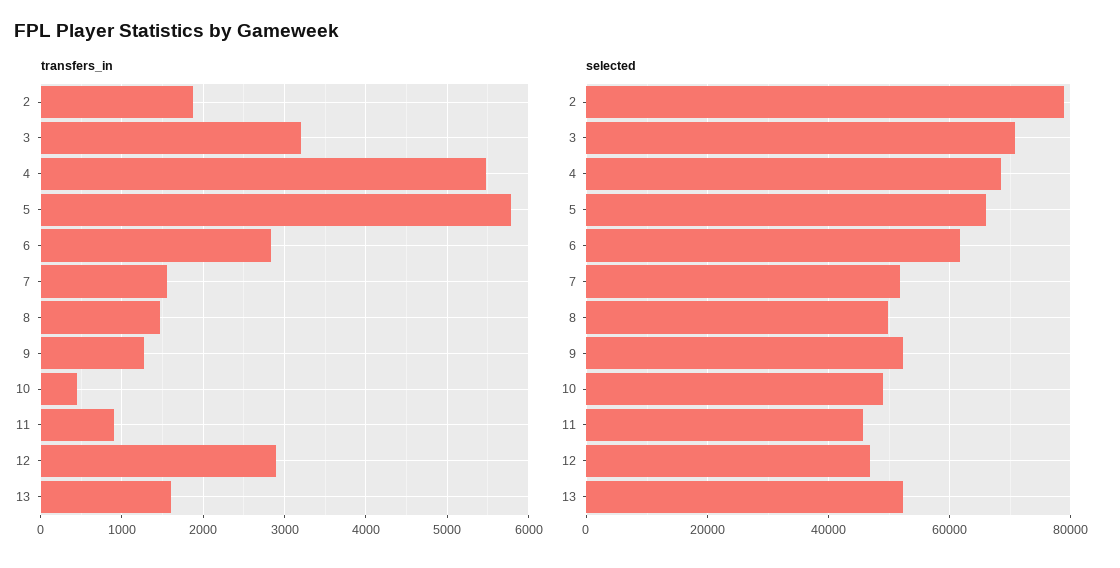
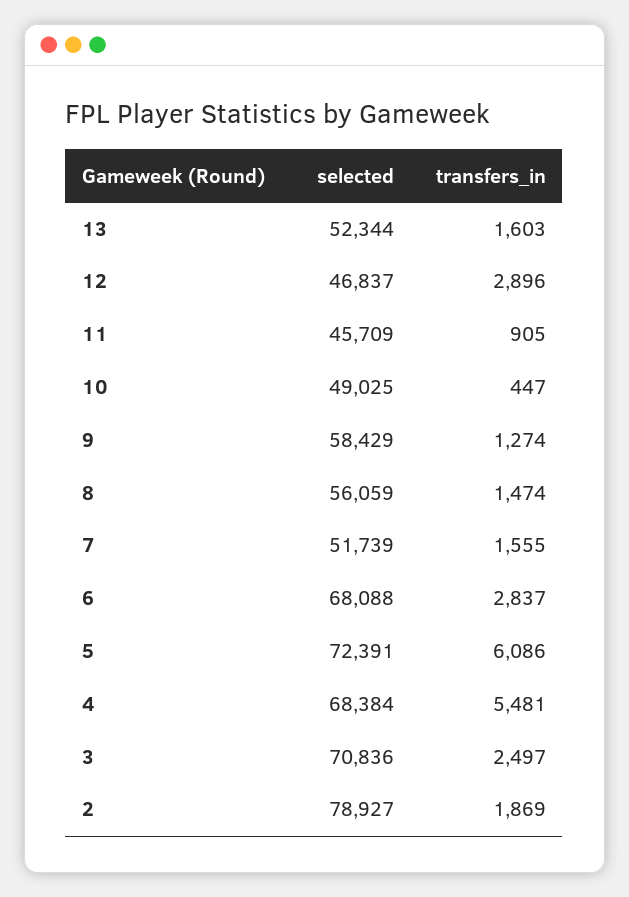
  {
    "transfers_in": {
      "2": 1869,
-     "3": 3200,
+     "3": 2497,
      "4": 5481,
-     "5": 5800,
+     "5": 6086,
      "6": 2837,
      "7": 1555,
      "8": 1474,
      "9": 1274,
      "10": 447,
      "11": 905,
      "12": 2896,
      "13": 1603
    },
    "selected": {
      "2": 78927,
      "3": 70836,
      "4": 68384,
-     "5": 66000,
+     "5": 72391,
-     "6": 62000,
+     "6": 68088,
      "7": 51739,
-     "8": 50000,
+     "8": 56059,
-     "9": 52000,
+     "9": 58429,
      "10": 49025,
      "11": 45709,
      "12": 46837,
      "13": 52344
    }
  }

